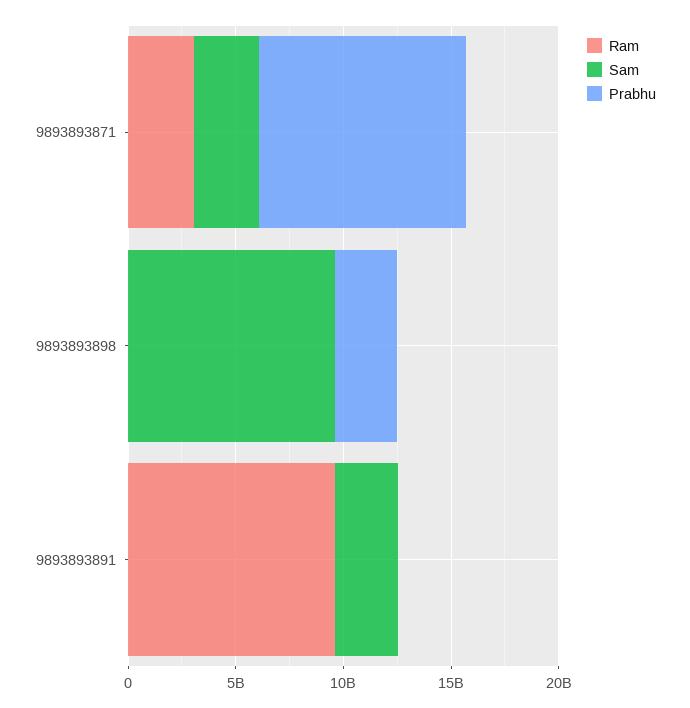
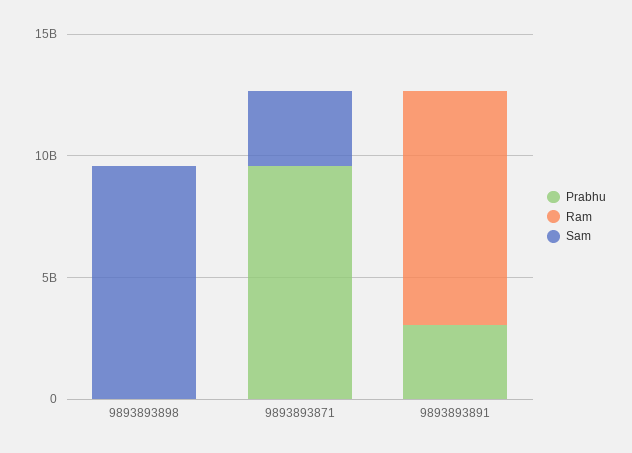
  {
    "Ram": {
-     "9893893871": 3000000000,
+     "9893893871": 0,
      "9893893898": 0,
      "9893893891": 10000000000
    },
    "Sam": {
      "9893893871": 3000000000,
      "9893893898": 10000000000,
-     "9893893891": 3000000000
+     "9893893891": 0
    },
    "Prabhu": {
      "9893893871": 10000000000,
-     "9893893898": 3000000000,
+     "9893893898": 0,
-     "9893893891": 0
+     "9893893891": 3000000000
    }
  }

